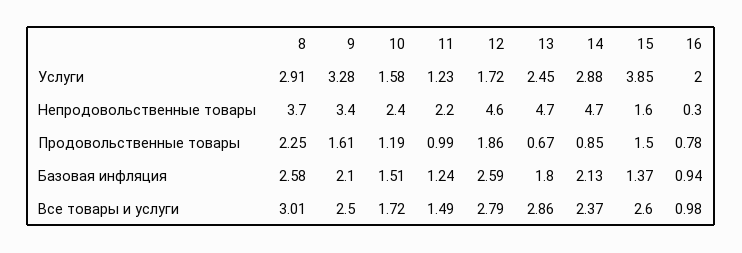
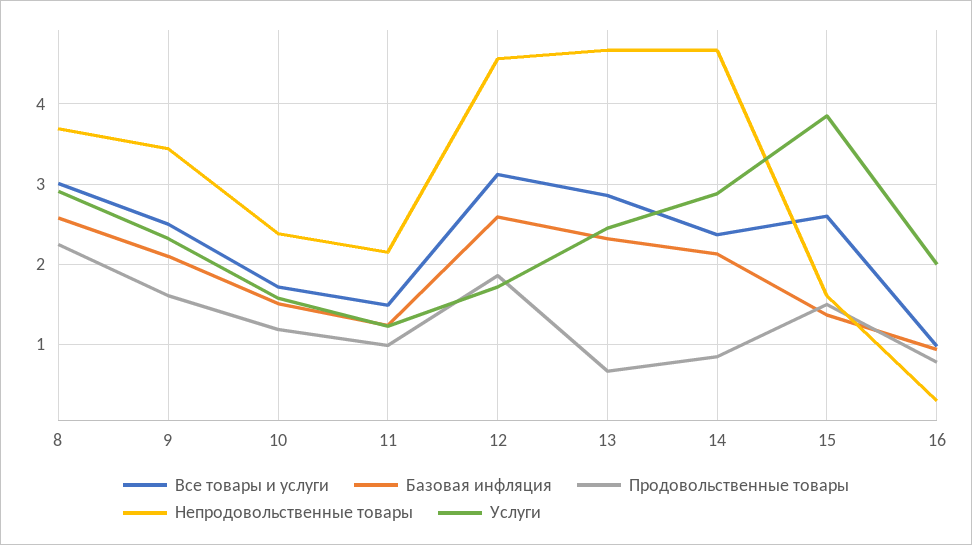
  {
    "Услуги": {
      "8": 2.91,
-     "9": 3.28,
+     "9": 2.3,
      "10": 1.58,
      "11": 1.23,
      "12": 1.72,
      "13": 2.45,
      "14": 2.88,
      "15": 3.85,
      "16": 2
    },
    "Непродовольственные товары": {
      "8": 3.7,
      "9": 3.4,
      "10": 2.4,
      "11": 2.2,
      "12": 4.6,
      "13": 4.7,
      "14": 4.7,
      "15": 1.6,
      "16": 0.3
    },
    "Продовольственные товары": {
      "8": 2.25,
      "9": 1.61,
      "10": 1.19,
      "11": 0.99,
      "12": 1.86,
      "13": 0.67,
      "14": 0.85,
      "15": 1.5,
      "16": 0.78
    },
    "Базовая инфляция": {
      "8": 2.58,
      "9": 2.1,
      "10": 1.51,
      "11": 1.24,
      "12": 2.59,
-     "13": 1.8,
+     "13": 2.3,
      "14": 2.13,
      "15": 1.37,
      "16": 0.94
    },
    "Все товары и услуги": {
      "8": 3.01,
      "9": 2.5,
      "10": 1.72,
      "11": 1.49,
-     "12": 2.79,
+     "12": 3.1,
      "13": 2.86,
      "14": 2.37,
      "15": 2.6,
      "16": 0.98
    }
  }

